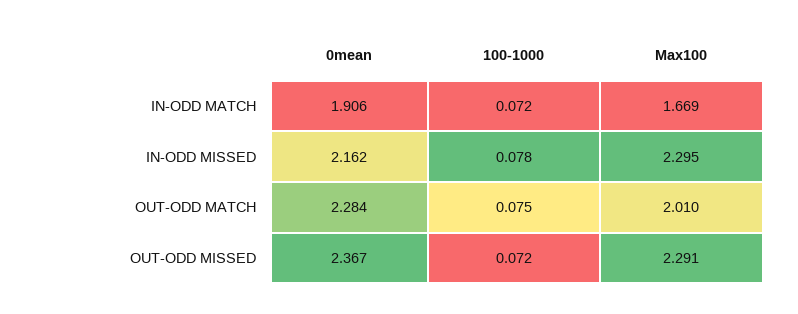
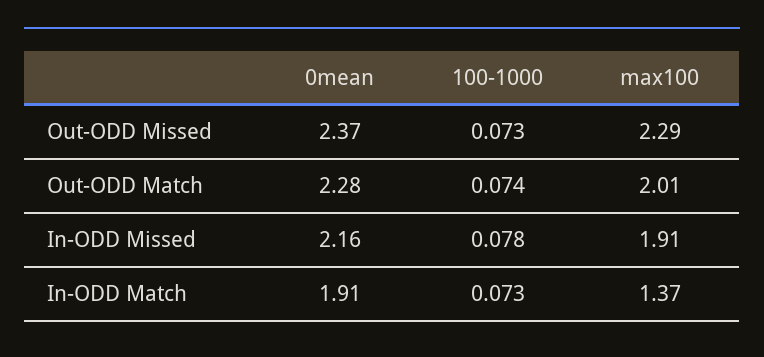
  {
    "0mean": {
      "IN-ODD MATCH": 1.906,
      "IN-ODD MISSED": 2.162,
      "OUT-ODD MATCH": 2.284,
      "OUT-ODD MISSED": 2.367
    },
    "100-1000": {
-     "IN-ODD MATCH": 0.072,
+     "IN-ODD MATCH": 0.073,
      "IN-ODD MISSED": 0.078,
-     "OUT-ODD MATCH": 0.075,
+     "OUT-ODD MATCH": 0.074,
-     "OUT-ODD MISSED": 0.072
+     "OUT-ODD MISSED": 0.073
    },
    "Max100": {
-     "IN-ODD MATCH": 1.669,
+     "IN-ODD MATCH": 1.37,
-     "IN-ODD MISSED": 2.295,
+     "IN-ODD MISSED": 1.91,
      "OUT-ODD MATCH": 2.01,
      "OUT-ODD MISSED": 2.291
    }
  }

